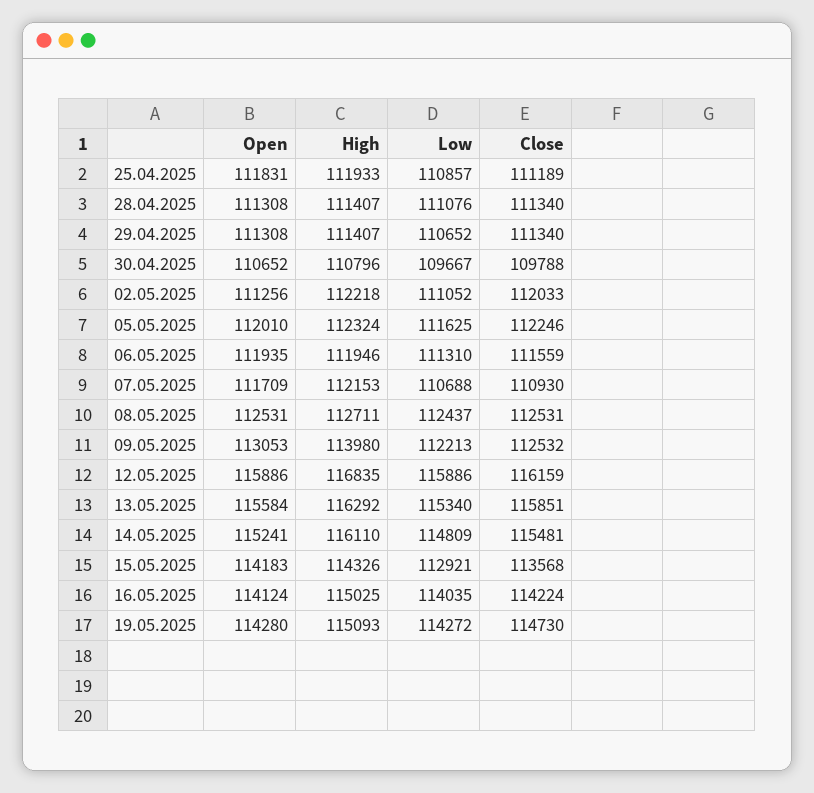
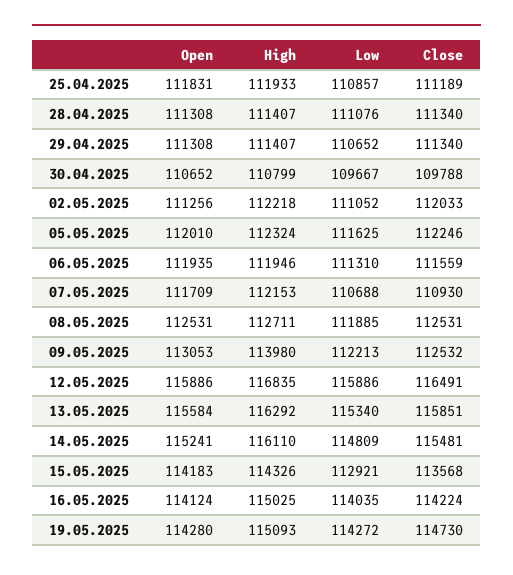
  {
    "Open": {
      "25.04.2025": 111831,
      "28.04.2025": 111308,
      "29.04.2025": 111308,
      "30.04.2025": 110652,
      "02.05.2025": 111256,
      "05.05.2025": 112010,
      "06.05.2025": 111935,
      "07.05.2025": 111709,
      "08.05.2025": 112531,
      "09.05.2025": 113053,
      "12.05.2025": 115886,
      "13.05.2025": 115584,
      "14.05.2025": 115241,
      "15.05.2025": 114183,
      "16.05.2025": 114124,
      "19.05.2025": 114280
    },
    "High": {
      "25.04.2025": 111933,
      "28.04.2025": 111407,
      "29.04.2025": 111407,
-     "30.04.2025": 110796,
+     "30.04.2025": 110799,
      "02.05.2025": 112218,
      "05.05.2025": 112324,
      "06.05.2025": 111946,
      "07.05.2025": 112153,
      "08.05.2025": 112711,
      "09.05.2025": 113980,
      "12.05.2025": 116835,
      "13.05.2025": 116292,
      "14.05.2025": 116110,
      "15.05.2025": 114326,
      "16.05.2025": 115025,
      "19.05.2025": 115093
    },
    "Low": {
      "25.04.2025": 110857,
      "28.04.2025": 111076,
      "29.04.2025": 110652,
      "30.04.2025": 109667,
      "02.05.2025": 111052,
      "05.05.2025": 111625,
      "06.05.2025": 111310,
      "07.05.2025": 110688,
-     "08.05.2025": 112437,
+     "08.05.2025": 111885,
      "09.05.2025": 112213,
      "12.05.2025": 115886,
      "13.05.2025": 115340,
      "14.05.2025": 114809,
      "15.05.2025": 112921,
      "16.05.2025": 114035,
      "19.05.2025": 114272
    },
    "Close": {
      "25.04.2025": 111189,
      "28.04.2025": 111340,
      "29.04.2025": 111340,
      "30.04.2025": 109788,
      "02.05.2025": 112033,
      "05.05.2025": 112246,
      "06.05.2025": 111559,
      "07.05.2025": 110930,
      "08.05.2025": 112531,
      "09.05.2025": 112532,
-     "12.05.2025": 116159,
+     "12.05.2025": 116491,
      "13.05.2025": 115851,
      "14.05.2025": 115481,
      "15.05.2025": 113568,
      "16.05.2025": 114224,
      "19.05.2025": 114730
    }
  }

